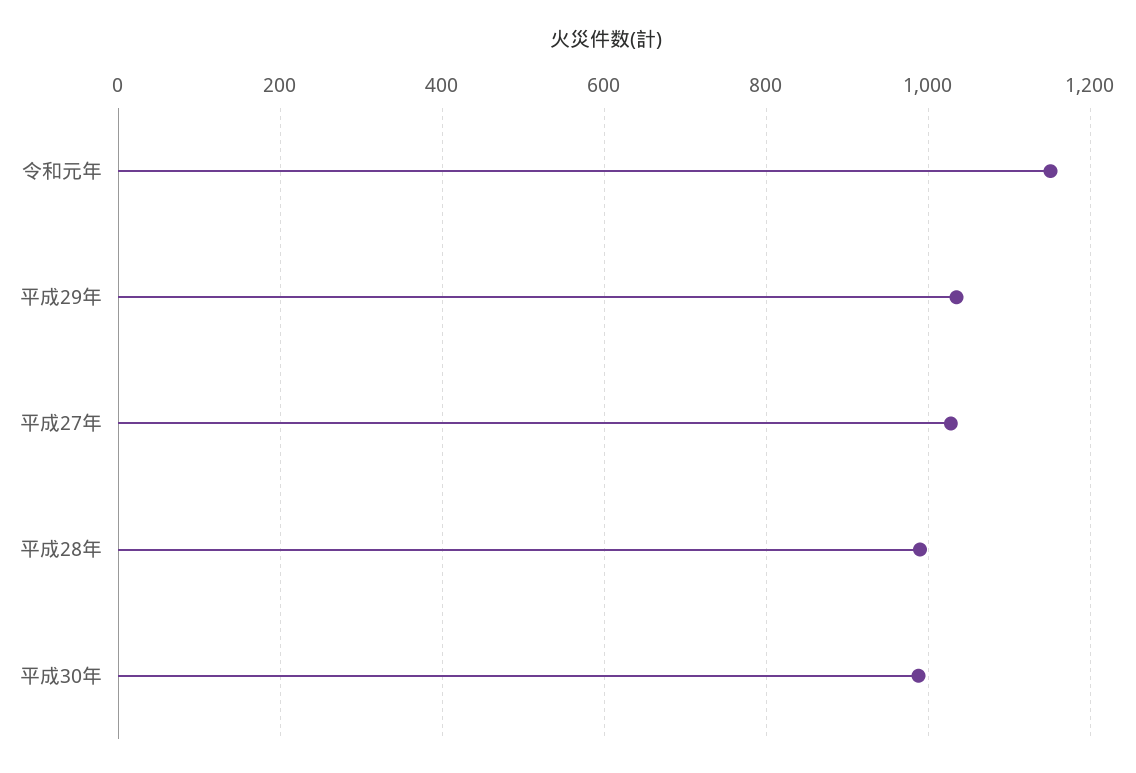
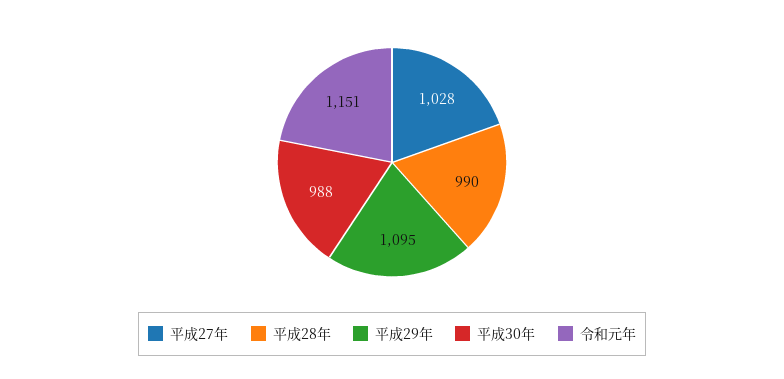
  {
    "令和元年": 1151,
-   "平成29年": 1040,
+   "平成29年": 1095,
    "平成27年": 1028,
    "平成28年": 990,
    "平成30年": 988
  }

